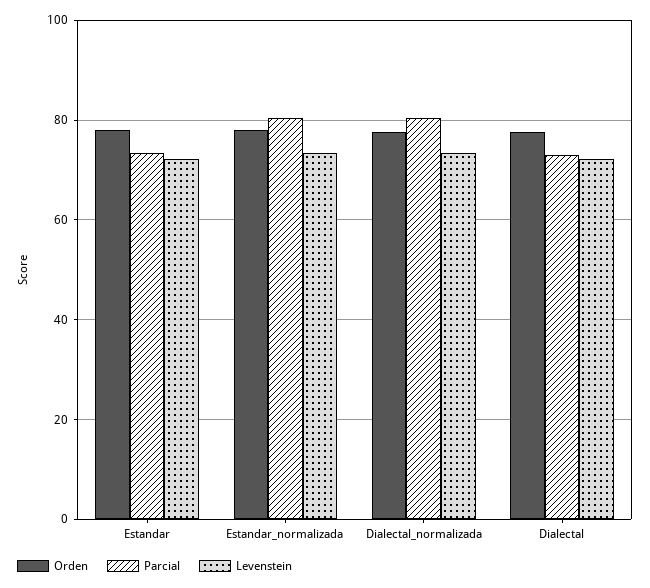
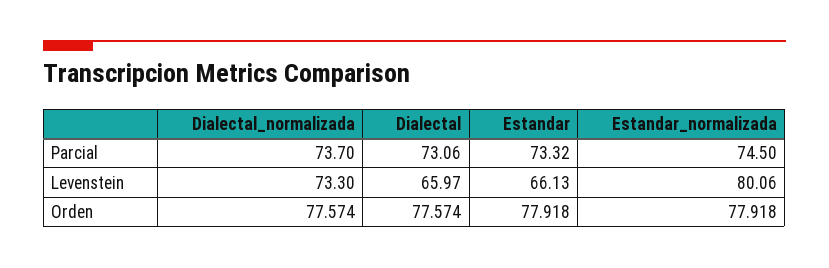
  {
    "Orden": {
      "Estandar": 77.918,
      "Estandar_normalizada": 77.918,
      "Dialectal_normalizada": 77.574,
      "Dialectal": 77.574
    },
    "Parcial": {
      "Estandar": 73.32,
-     "Estandar_normalizada": 80,
+     "Estandar_normalizada": 74.5,
-     "Dialectal_normalizada": 80,
+     "Dialectal_normalizada": 73.7,
      "Dialectal": 73.06
    },
    "Levenstein": {
-     "Estandar": 72,
+     "Estandar": 66.13,
-     "Estandar_normalizada": 74,
+     "Estandar_normalizada": 80.06,
      "Dialectal_normalizada": 73.3,
-     "Dialectal": 72
+     "Dialectal": 65.97
    }
  }

